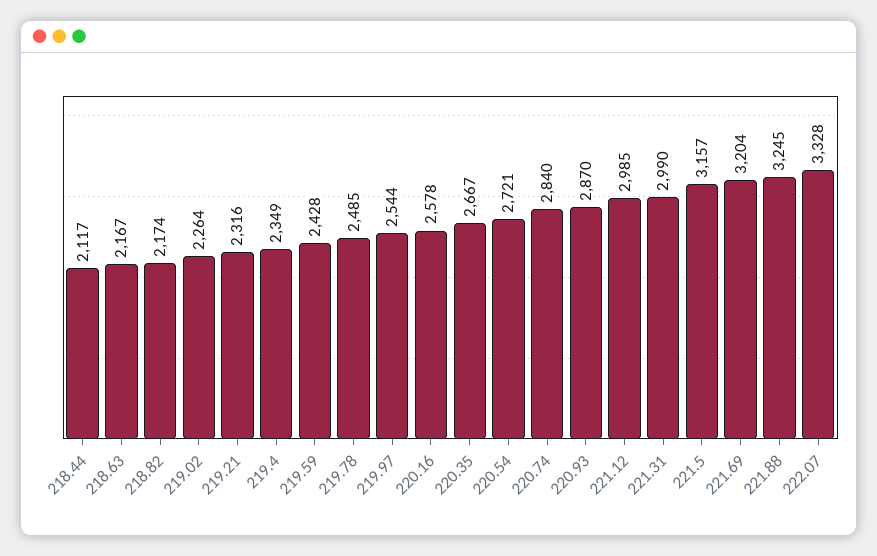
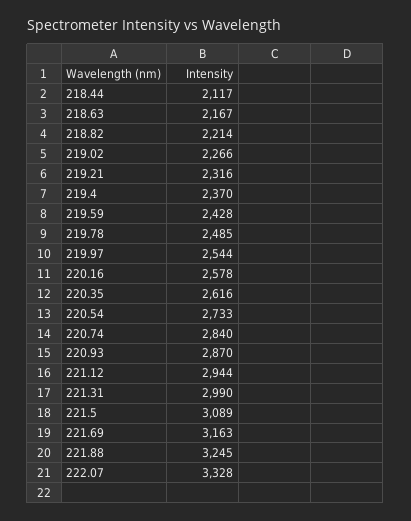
  {
    "218.44": 2117,
    "218.63": 2167,
-   "218.82": 2174,
+   "218.82": 2214,
-   "219.02": 2264,
+   "219.02": 2266,
    "219.21": 2316,
-   "219.4": 2349,
+   "219.4": 2370,
    "219.59": 2428,
    "219.78": 2485,
    "219.97": 2544,
    "220.16": 2578,
-   "220.35": 2667,
+   "220.35": 2616,
-   "220.54": 2721,
+   "220.54": 2733,
    "220.74": 2840,
    "220.93": 2870,
-   "221.12": 2985,
+   "221.12": 2944,
    "221.31": 2990,
-   "221.5": 3157,
+   "221.5": 3089,
-   "221.69": 3204,
+   "221.69": 3163,
    "221.88": 3245,
    "222.07": 3328
  }

